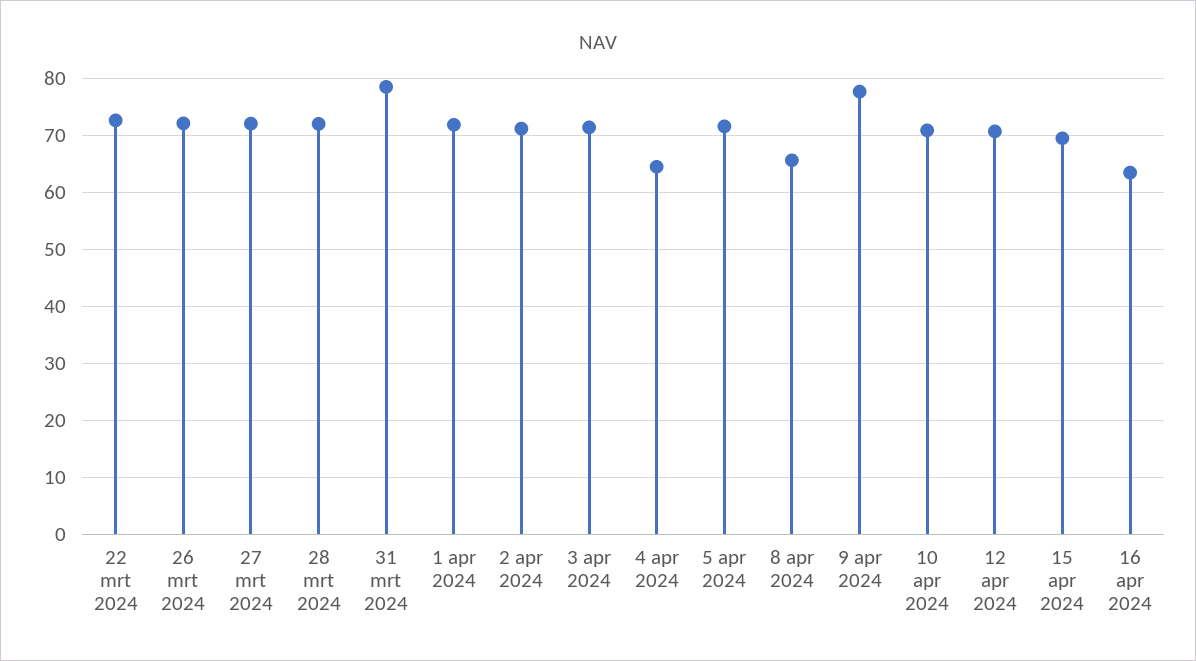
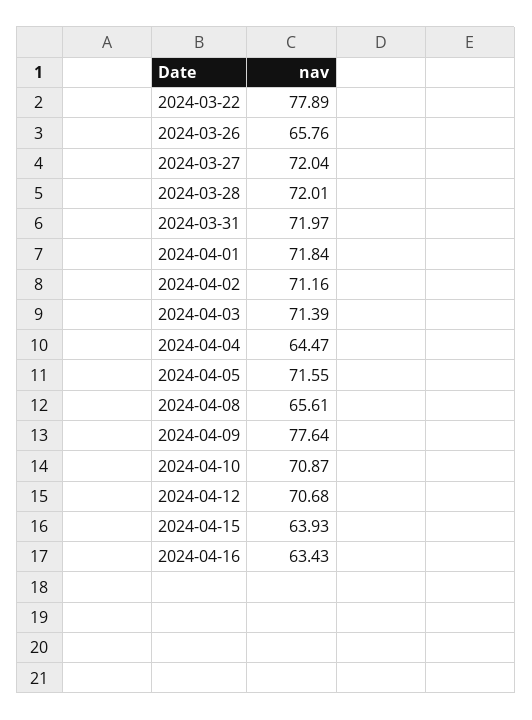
  {
-   "22 mrt 2024": 72,
+   "22 mrt 2024": 77.89,
-   "26 mrt 2024": 72,
+   "26 mrt 2024": 65.76,
    "27 mrt 2024": 72.04,
    "28 mrt 2024": 72.01,
-   "31 mrt 2024": 78,
+   "31 mrt 2024": 71.97,
    "1 apr 2024": 71.84,
    "2 apr 2024": 71.16,
    "3 apr 2024": 71.39,
    "4 apr 2024": 64.47,
    "5 apr 2024": 71.55,
    "8 apr 2024": 65.61,
    "9 apr 2024": 77.64,
    "10 apr 2024": 70.87,
    "12 apr 2024": 70.68,
-   "15 apr 2024": 70,
+   "15 apr 2024": 63.93,
    "16 apr 2024": 63.43
  }

